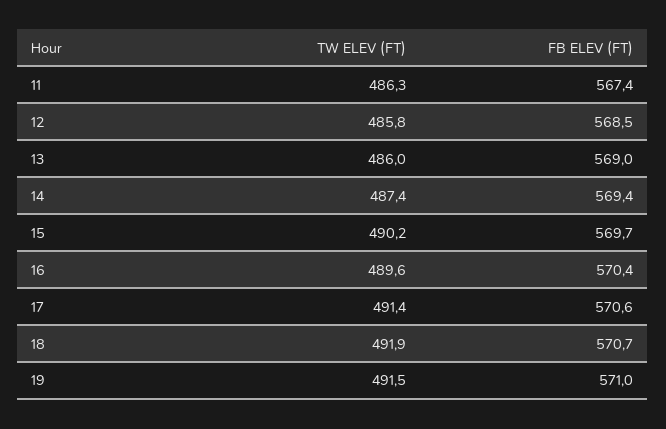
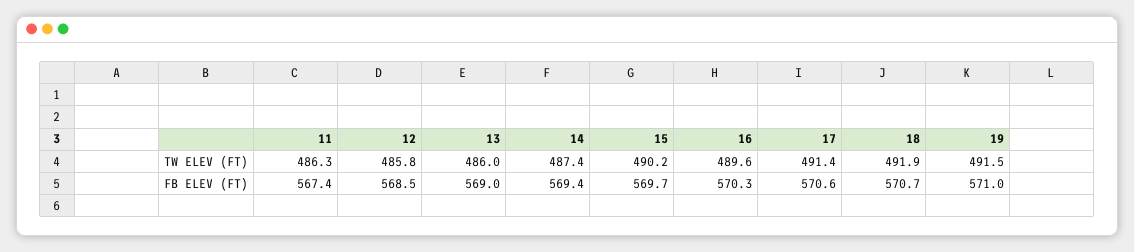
  {
    "TW ELEV (FT)": {
      "11": 486.3,
      "12": 485.8,
      "13": 486,
      "14": 487.4,
      "15": 490.2,
      "16": 489.6,
      "17": 491.4,
      "18": 491.9,
      "19": 491.5
    },
    "FB ELEV (FT)": {
      "11": 567.4,
      "12": 568.5,
      "13": 569,
      "14": 569.4,
      "15": 569.7,
-     "16": 570.4,
+     "16": 570.3,
      "17": 570.6,
      "18": 570.7,
      "19": 571
    }
  }

